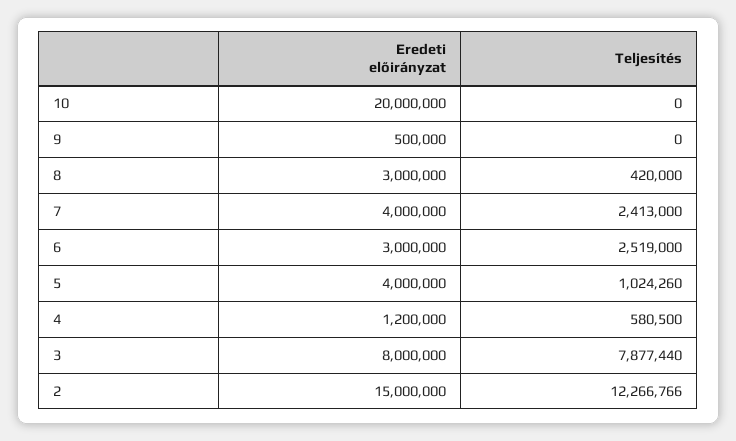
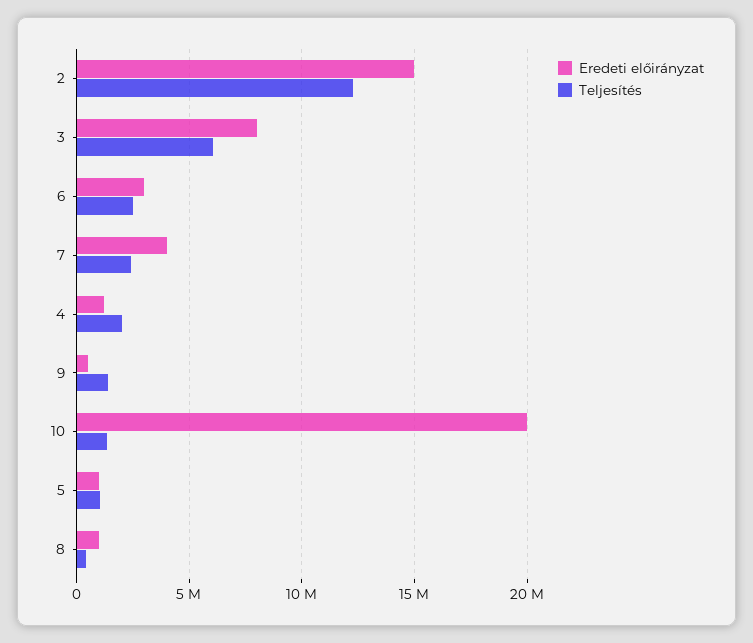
  {
    "Eredeti előirányzat": {
      "10": 20000000,
      "9": 500000,
-     "8": 3000000,
+     "8": 1000000,
      "7": 4000000,
      "6": 3000000,
-     "5": 4000000,
+     "5": 1000000,
      "4": 1200000,
      "3": 8000000,
      "2": 15000000
    },
    "Teljesítés": {
-     "10": 0,
+     "10": 1500000,
-     "9": 0,
+     "9": 1500000,
      "8": 420000,
      "7": 2413000,
      "6": 2519000,
      "5": 1024260,
-     "4": 580500,
+     "4": 2000000,
-     "3": 7877440,
+     "3": 6000000,
      "2": 12266766
    }
  }

